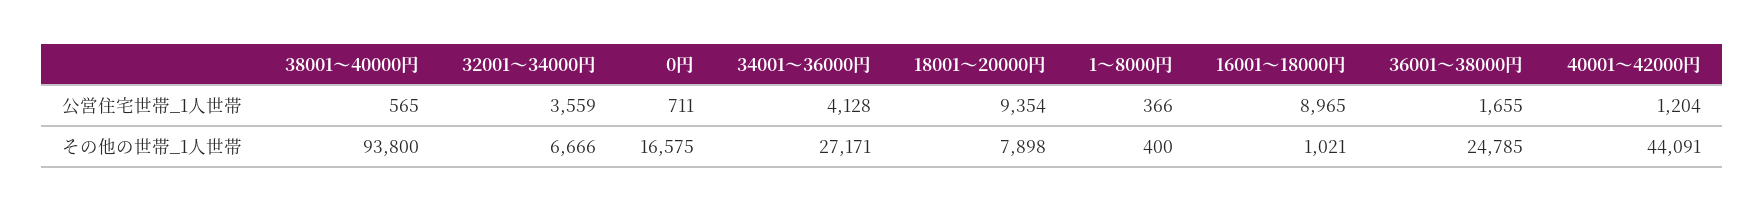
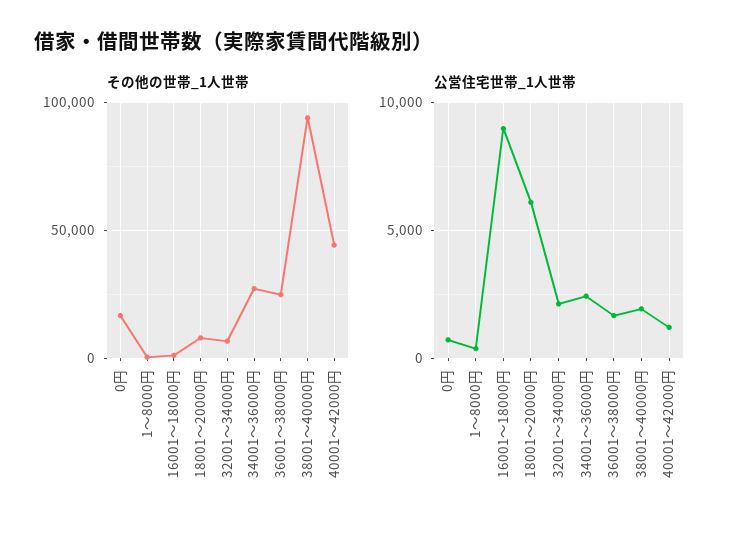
  {
    "公営住宅世帯_1人世帯": {
-     "38001～40000円": 565,
+     "38001～40000円": 2000,
-     "32001～34000円": 3559,
+     "32001～34000円": 2000,
      "0円": 711,
-     "34001～36000円": 4128,
+     "34001～36000円": 2500,
-     "18001～20000円": 9354,
+     "18001～20000円": 6000,
      "1～8000円": 366,
      "16001～18000円": 8965,
      "36001～38000円": 1655,
      "40001～42000円": 1204
    },
    "その他の世帯_1人世帯": {
      "38001～40000円": 93800,
      "32001～34000円": 6666,
      "0円": 16575,
      "34001～36000円": 27171,
      "18001～20000円": 7898,
      "1～8000円": 400,
      "16001～18000円": 1021,
      "36001～38000円": 24785,
      "40001～42000円": 44091
    }
  }

